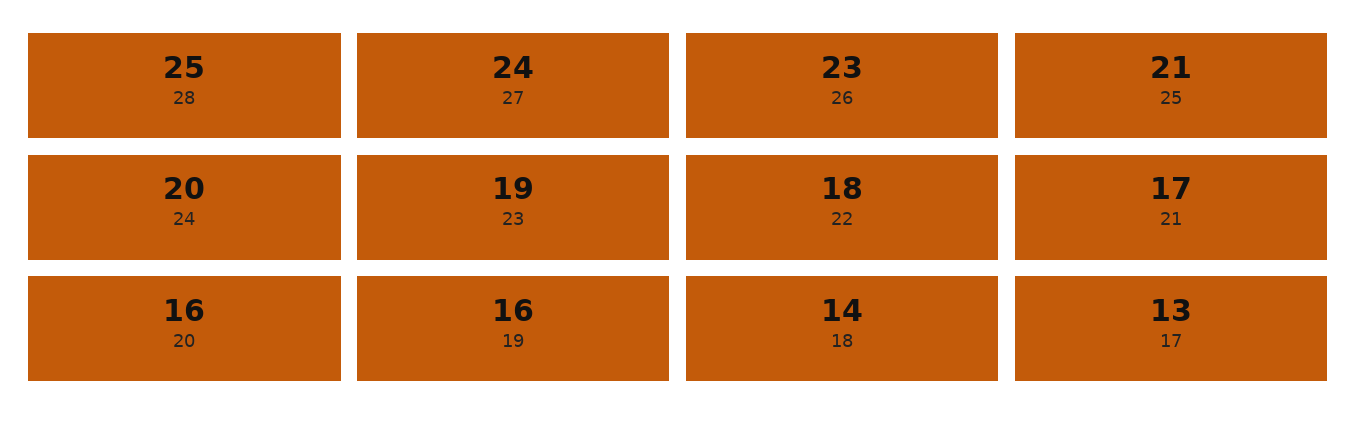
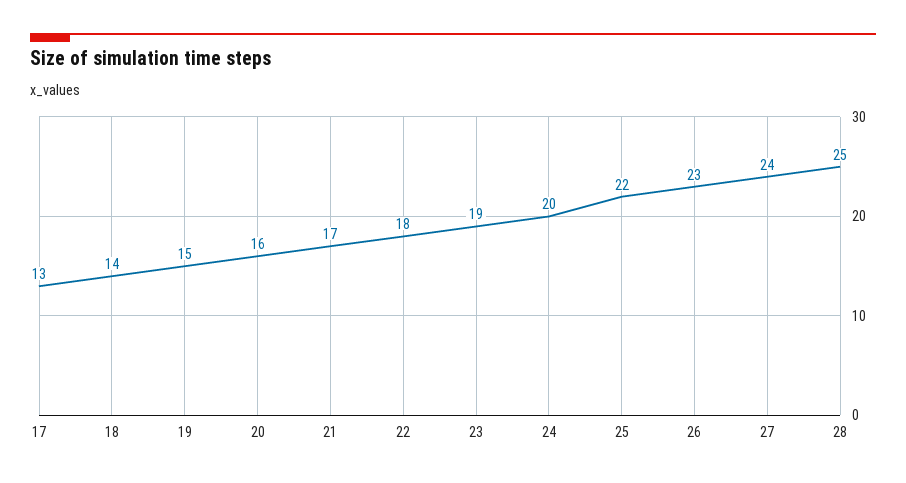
  {
    "28": 25,
    "27": 24,
    "26": 23,
-   "25": 21,
+   "25": 22,
    "24": 20,
    "23": 19,
    "22": 18,
    "21": 17,
    "20": 16,
-   "19": 16,
+   "19": 15,
    "18": 14,
    "17": 13
  }

